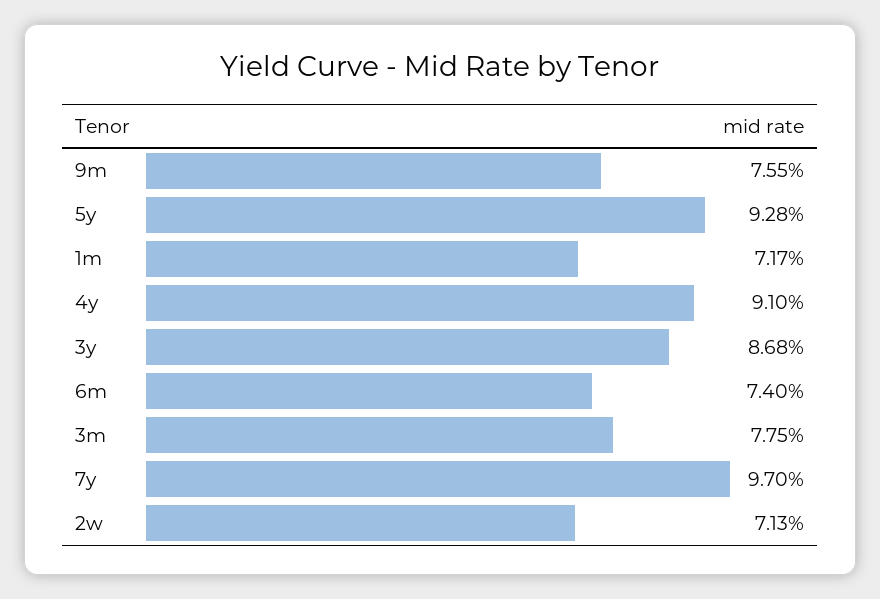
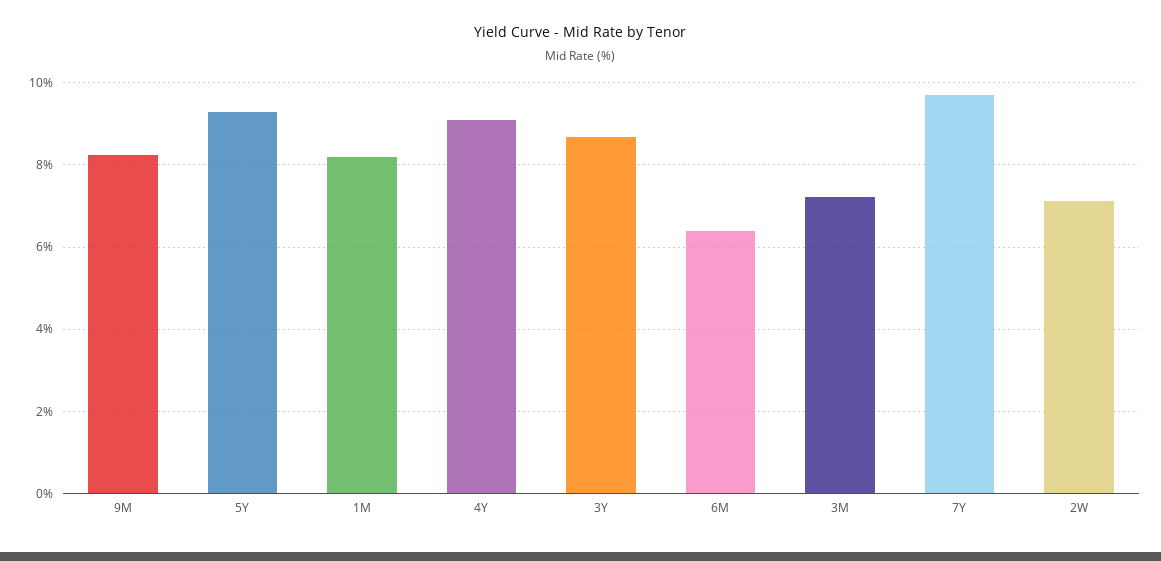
  {
-   "9m": 7.55,
+   "9m": 8.2,
    "5y": 9.28,
-   "1m": 7.17,
+   "1m": 8.2,
    "4y": 9.1,
    "3y": 8.68,
-   "6m": 7.4,
+   "6m": 6.4,
-   "3m": 7.75,
+   "3m": 7.2,
    "7y": 9.7,
    "2w": 7.13
  }

